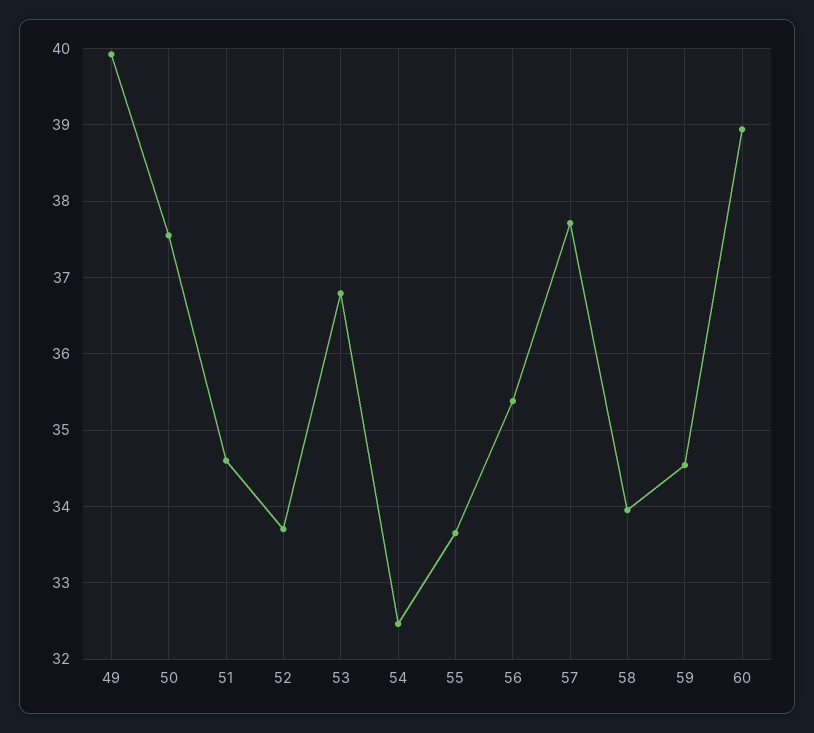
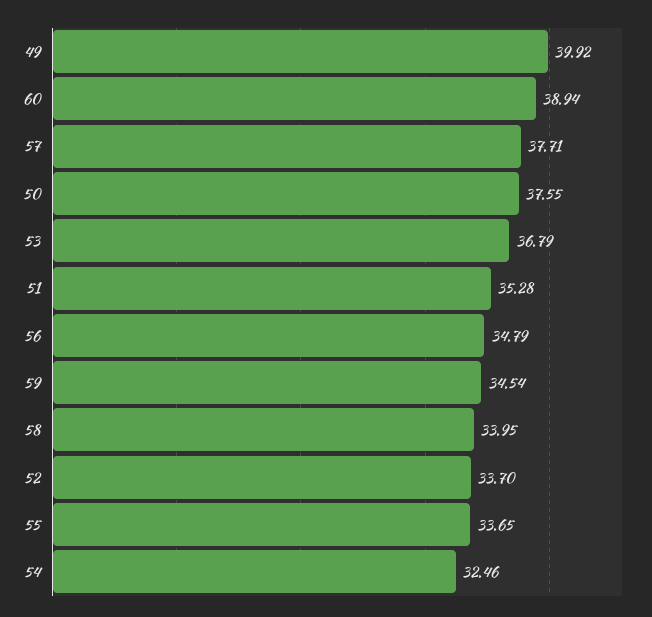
  {
    "49": 39.92,
    "50": 37.55,
-   "51": 34.6,
+   "51": 35.28,
    "52": 33.7,
    "53": 36.79,
    "54": 32.46,
    "55": 33.65,
-   "56": 35.4,
+   "56": 34.79,
    "57": 37.71,
    "58": 33.95,
    "59": 34.54,
    "60": 38.94
  }

